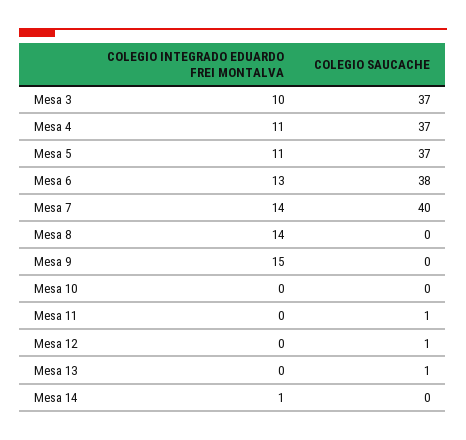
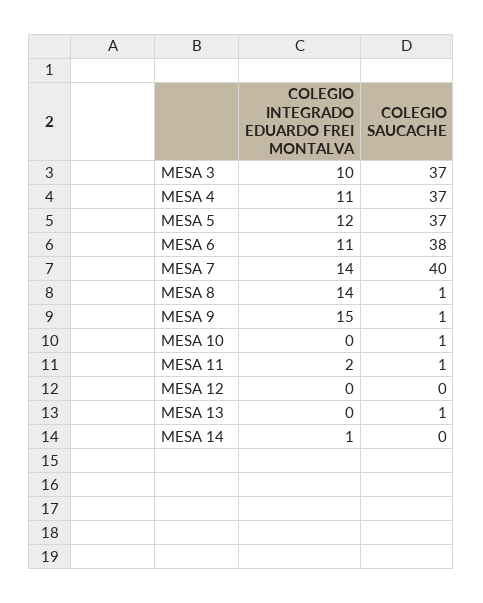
  {
    "COLEGIO INTEGRADO EDUARDO FREI MONTALVA": {
      "Mesa 3": 10,
      "Mesa 4": 11,
-     "Mesa 5": 11,
+     "Mesa 5": 12,
-     "Mesa 6": 13,
+     "Mesa 6": 11,
      "Mesa 7": 14,
      "Mesa 8": 14,
      "Mesa 9": 15,
      "Mesa 10": 0,
-     "Mesa 11": 0,
+     "Mesa 11": 2,
      "Mesa 12": 0,
      "Mesa 13": 0,
      "Mesa 14": 1
    },
    "COLEGIO SAUCACHE": {
      "Mesa 3": 37,
      "Mesa 4": 37,
      "Mesa 5": 37,
      "Mesa 6": 38,
      "Mesa 7": 40,
-     "Mesa 8": 0,
+     "Mesa 8": 1,
-     "Mesa 9": 0,
+     "Mesa 9": 1,
-     "Mesa 10": 0,
+     "Mesa 10": 1,
      "Mesa 11": 1,
-     "Mesa 12": 1,
+     "Mesa 12": 0,
      "Mesa 13": 1,
      "Mesa 14": 0
    }
  }

